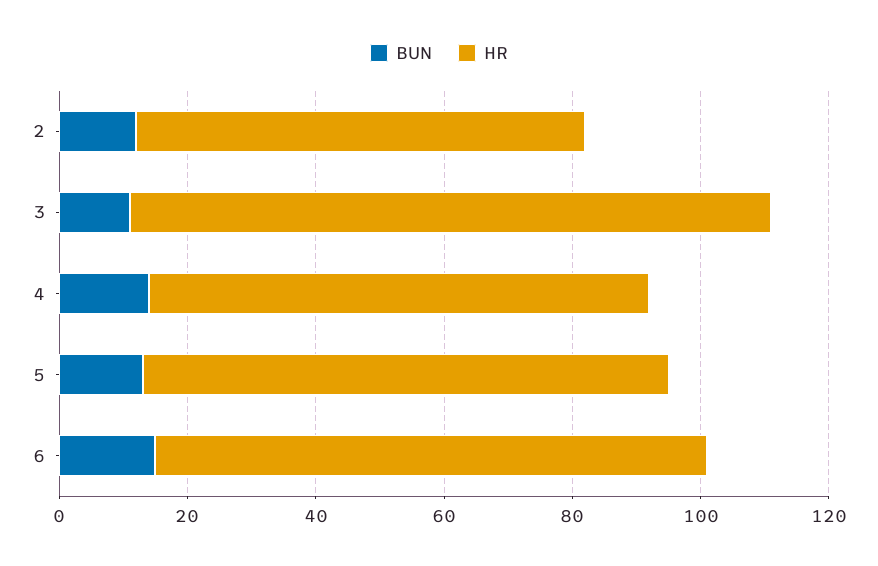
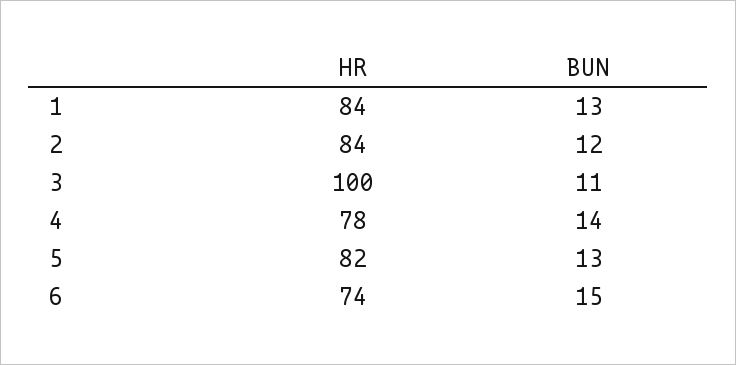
  {
    "BUN": {
      "2": 12,
      "3": 11,
      "4": 14,
      "5": 13,
-     "6": 15
+     "6": 15,
+     "1": 13
    },
    "HR": {
-     "2": 70,
+     "2": 84,
      "3": 100,
      "4": 78,
      "5": 82,
-     "6": 85
+     "6": 74,
+     "1": 84
    }
  }

